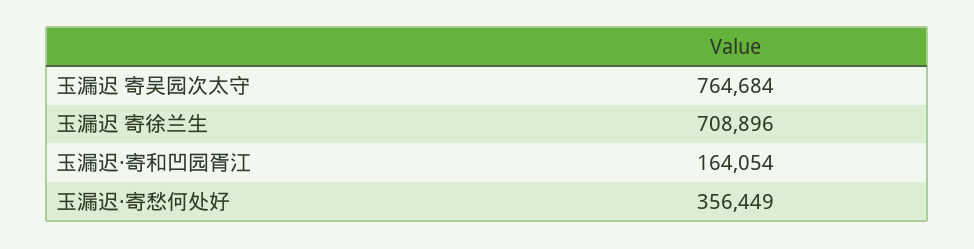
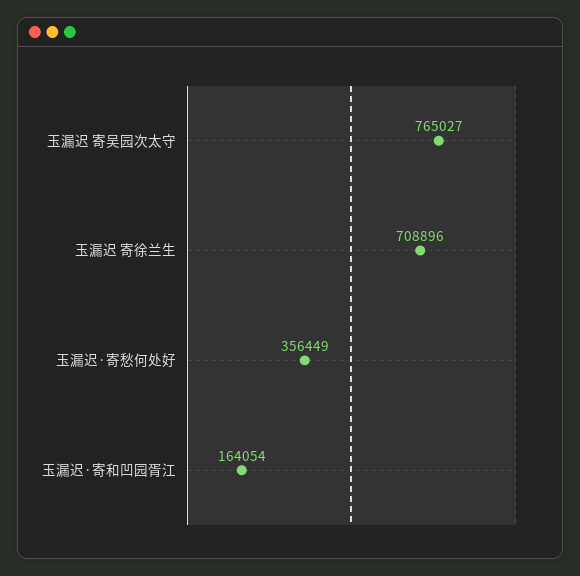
  {
-   "玉漏迟 寄吴园次太守": 764684,
+   "玉漏迟 寄吴园次太守": 765027,
    "玉漏迟 寄徐兰生": 708896,
    "玉漏迟·寄和凹园胥江": 164054,
    "玉漏迟·寄愁何处好": 356449
  }

